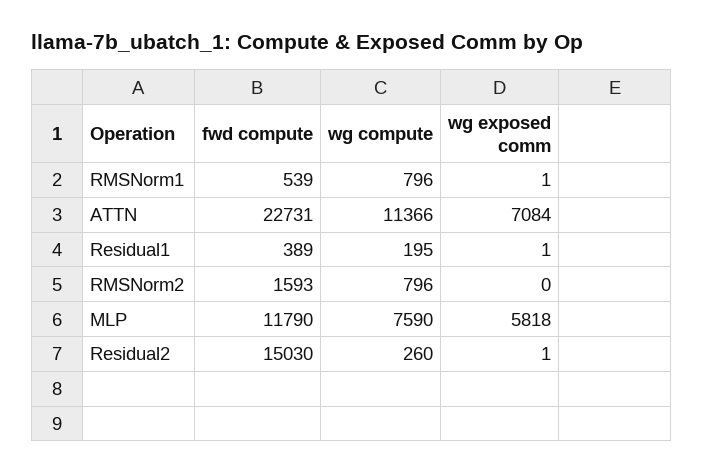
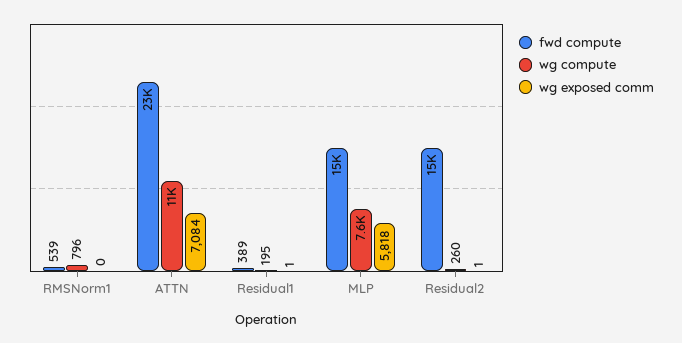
  {
    "fwd compute": {
      "RMSNorm1": 539,
      "ATTN": 22731,
      "Residual1": 389,
-     "RMSNorm2": 1593,
-     "MLP": 11790,
+     "MLP": 15000,
      "Residual2": 15030
    },
    "wg compute": {
      "RMSNorm1": 796,
      "ATTN": 11366,
      "Residual1": 195,
-     "RMSNorm2": 796,
      "MLP": 7590,
      "Residual2": 260
    },
    "wg exposed comm": {
-     "RMSNorm1": 1,
+     "RMSNorm1": 0,
      "ATTN": 7084,
      "Residual1": 1,
-     "RMSNorm2": 0,
      "MLP": 5818,
      "Residual2": 1
    }
  }

